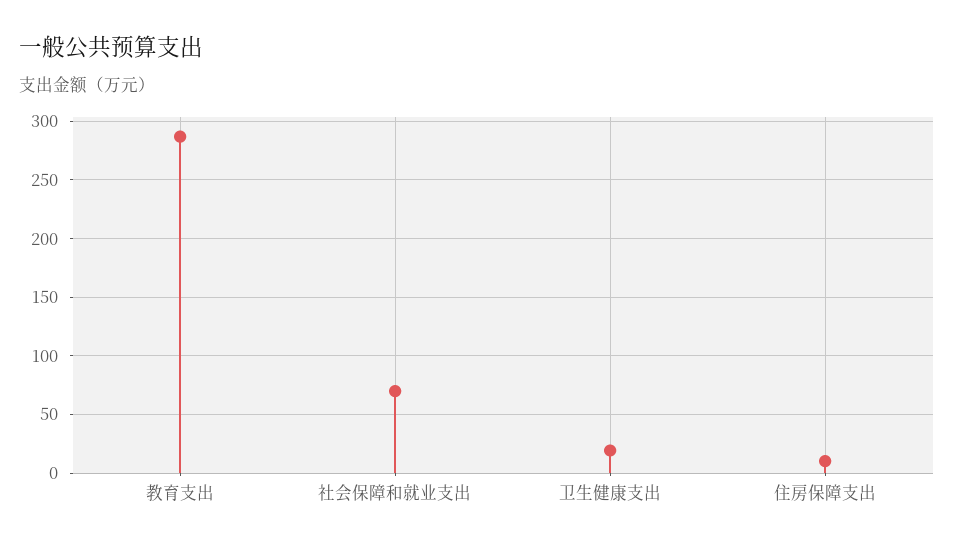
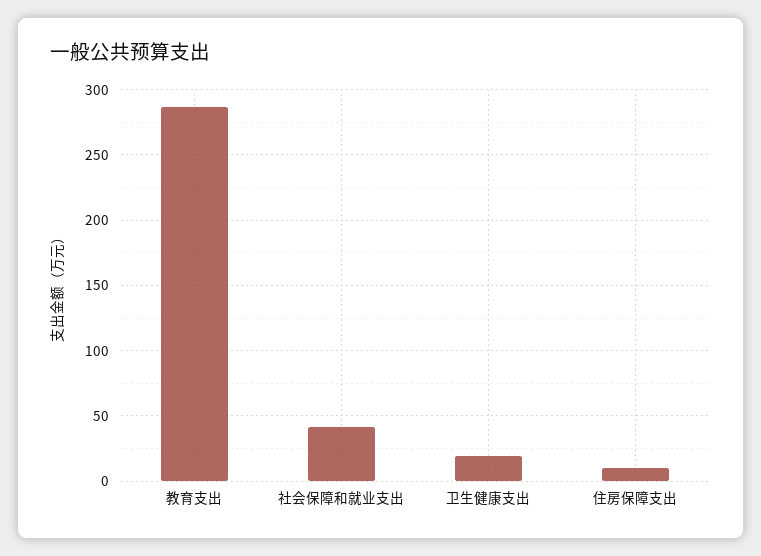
  {
    "教育支出": 285,
-   "社会保障和就业支出": 70,
+   "社会保障和就业支出": 40,
    "卫生健康支出": 20,
    "住房保障支出": 10
  }

